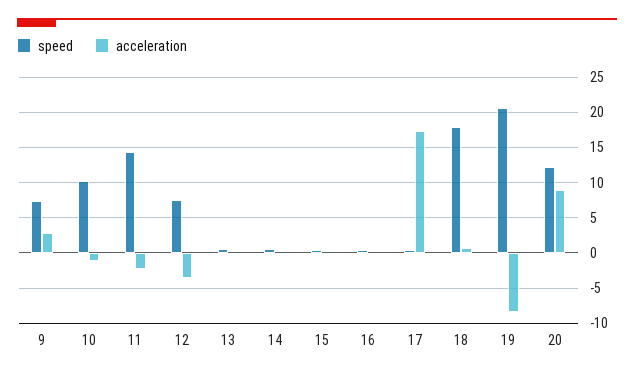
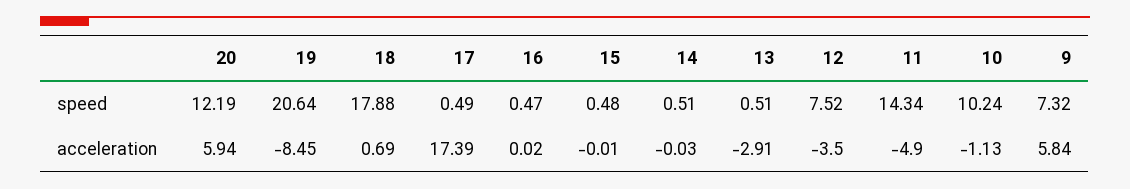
  {
    "speed": {
      "9": 7.32,
      "10": 10.24,
      "11": 14.34,
      "12": 7.52,
      "13": 0.51,
      "14": 0.51,
      "15": 0.48,
      "16": 0.47,
      "17": 0.49,
      "18": 17.88,
      "19": 20.64,
      "20": 12.19
    },
    "acceleration": {
-     "9": 3,
+     "9": 5.84,
      "10": -1.13,
-     "11": -2,
+     "11": -4.9,
      "12": -3.5,
-     "13": 0,
+     "13": -2.91,
      "14": -0.03,
      "15": -0.01,
      "16": 0.02,
      "17": 17.39,
      "18": 0.69,
      "19": -8.45,
-     "20": 9
+     "20": 5.94
    }
  }

